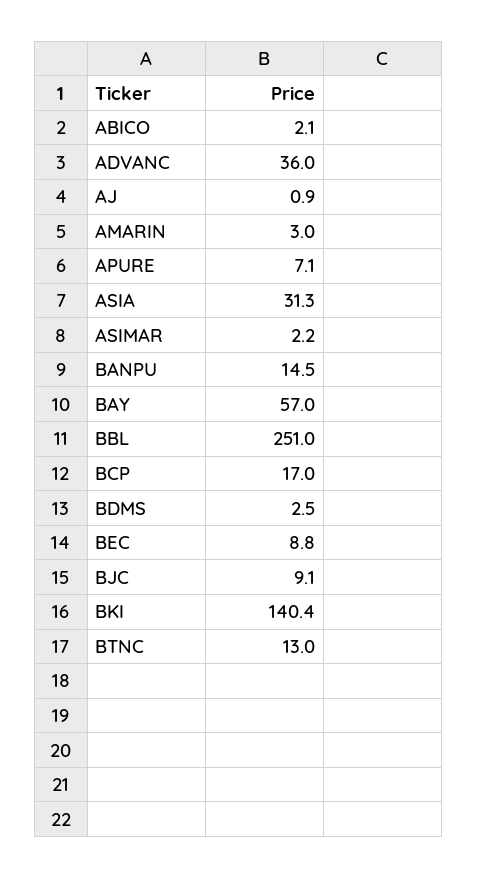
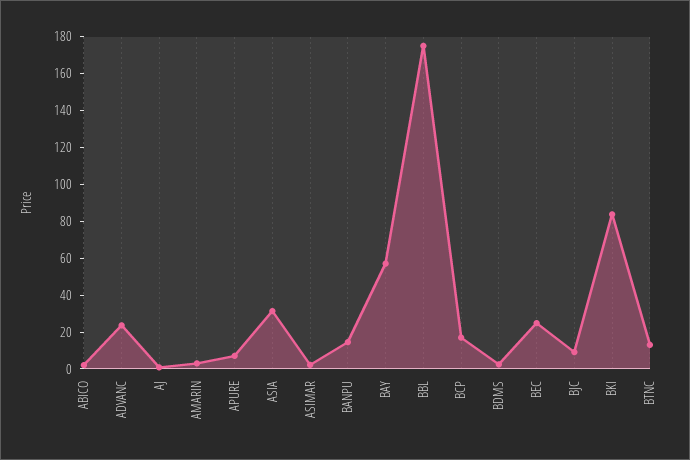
  {
    "ABICO": 2.1,
-   "ADVANC": 36,
+   "ADVANC": 25,
    "AJ": 0.9,
    "AMARIN": 3,
    "APURE": 7.1,
    "ASIA": 31.3,
    "ASIMAR": 2.2,
    "BANPU": 14.5,
    "BAY": 57,
-   "BBL": 251,
+   "BBL": 175,
    "BCP": 17,
    "BDMS": 2.5,
-   "BEC": 8.8,
+   "BEC": 25,
    "BJC": 9.1,
-   "BKI": 140.4,
+   "BKI": 85,
    "BTNC": 13
  }

